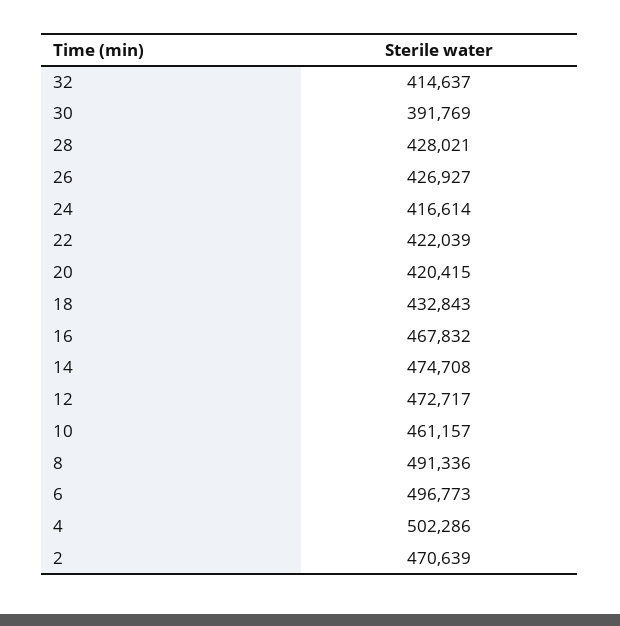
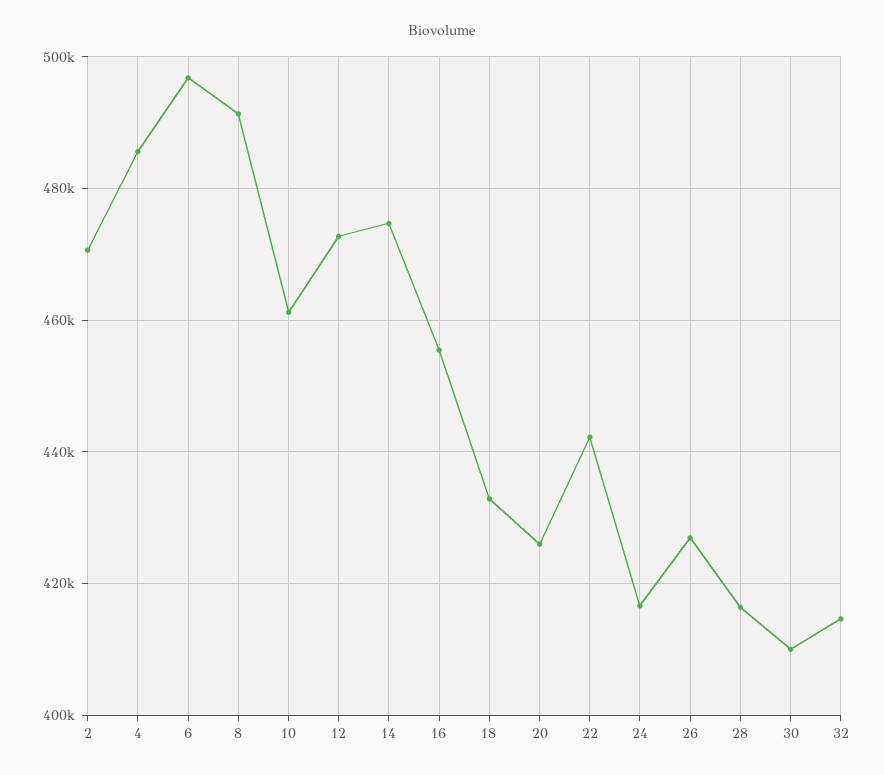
  {
    "32": 414637,
-   "30": 391769,
+   "30": 410000,
-   "28": 428021,
+   "28": 416000,
    "26": 426927,
    "24": 416614,
-   "22": 422039,
+   "22": 442000,
-   "20": 420415,
+   "20": 426000,
    "18": 432843,
-   "16": 467832,
+   "16": 456000,
    "14": 474708,
    "12": 472717,
    "10": 461157,
    "8": 491336,
    "6": 496773,
-   "4": 502286,
+   "4": 486000,
    "2": 470639
  }

